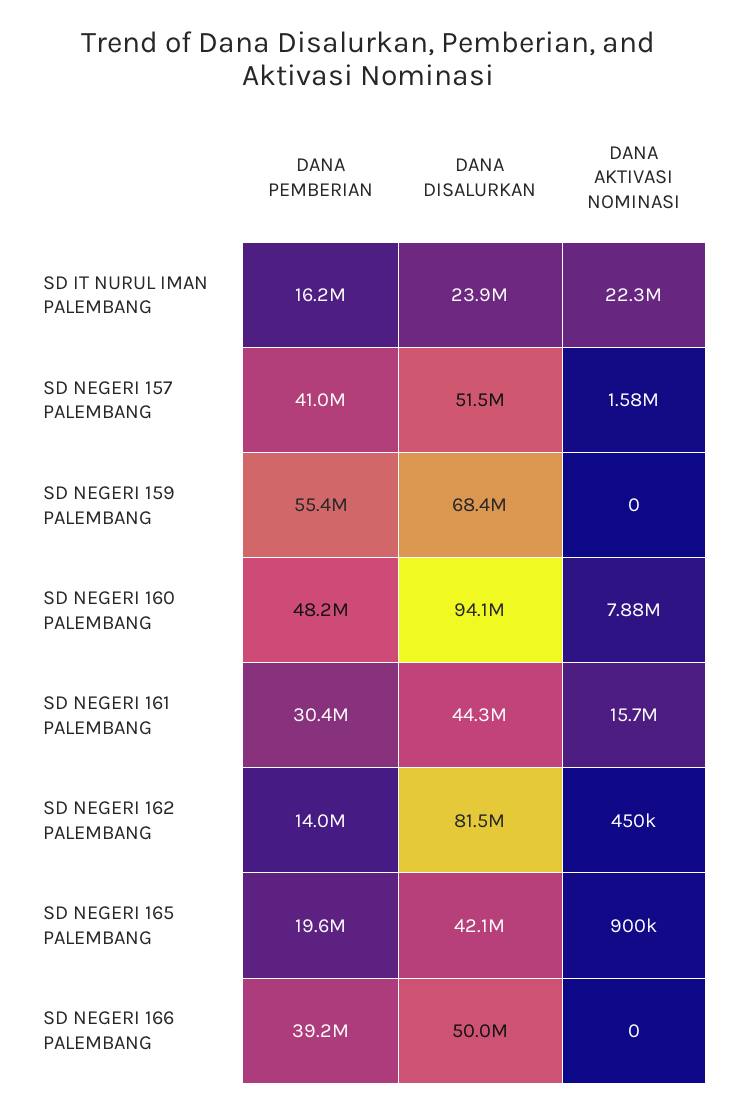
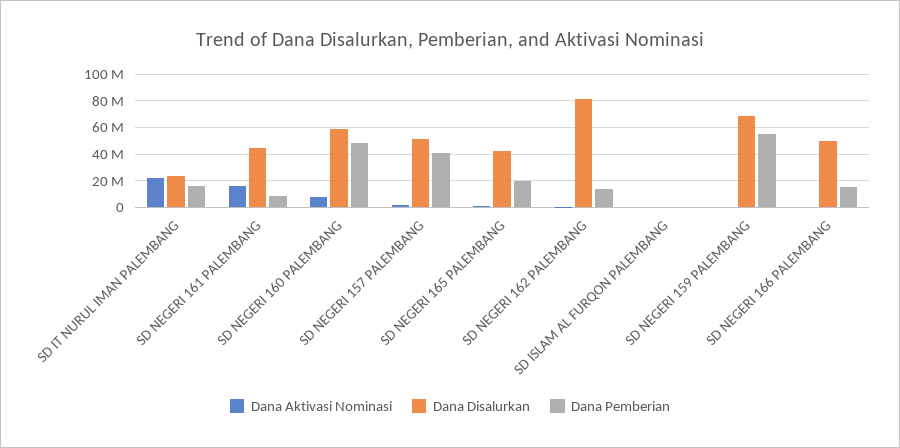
  {
    "DANA PEMBERIAN": {
      "SD IT NURUL IMAN PALEMBANG": 16200000,
      "SD NEGERI 157 PALEMBANG": 41000000,
      "SD NEGERI 159 PALEMBANG": 55400000,
      "SD NEGERI 160 PALEMBANG": 48200000,
-     "SD NEGERI 161 PALEMBANG": 30400000,
+     "SD NEGERI 161 PALEMBANG": 10000000,
      "SD NEGERI 162 PALEMBANG": 14000000,
      "SD NEGERI 165 PALEMBANG": 19600000,
-     "SD NEGERI 166 PALEMBANG": 39200000
+     "SD NEGERI 166 PALEMBANG": 15000000,
+     "SD ISLAM AL FURQON PALEMBANG": 0
    },
    "DANA DISALURKAN": {
      "SD IT NURUL IMAN PALEMBANG": 23900000,
      "SD NEGERI 157 PALEMBANG": 51500000,
      "SD NEGERI 159 PALEMBANG": 68400000,
-     "SD NEGERI 160 PALEMBANG": 94100000,
+     "SD NEGERI 160 PALEMBANG": 60000000,
      "SD NEGERI 161 PALEMBANG": 44300000,
      "SD NEGERI 162 PALEMBANG": 81500000,
      "SD NEGERI 165 PALEMBANG": 42100000,
-     "SD NEGERI 166 PALEMBANG": 50000000
+     "SD NEGERI 166 PALEMBANG": 50000000,
+     "SD ISLAM AL FURQON PALEMBANG": 0
    },
    "DANA AKTIVASI NOMINASI": {
      "SD IT NURUL IMAN PALEMBANG": 22300000,
      "SD NEGERI 157 PALEMBANG": 1580000,
      "SD NEGERI 159 PALEMBANG": 0,
      "SD NEGERI 160 PALEMBANG": 7880000,
      "SD NEGERI 161 PALEMBANG": 15700000,
      "SD NEGERI 162 PALEMBANG": 450000,
      "SD NEGERI 165 PALEMBANG": 900000,
-     "SD NEGERI 166 PALEMBANG": 0
+     "SD NEGERI 166 PALEMBANG": 0,
+     "SD ISLAM AL FURQON PALEMBANG": 0
    }
  }

